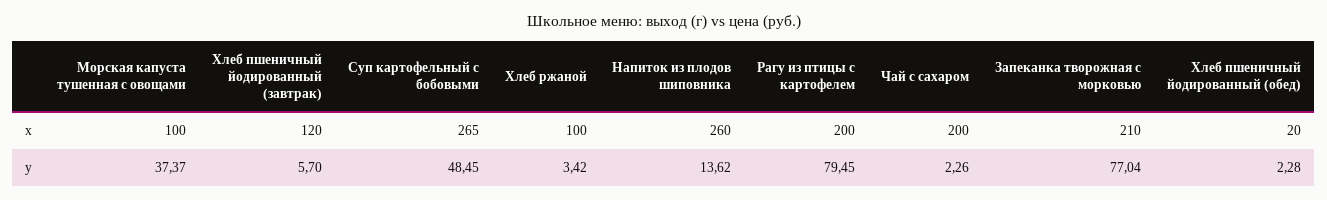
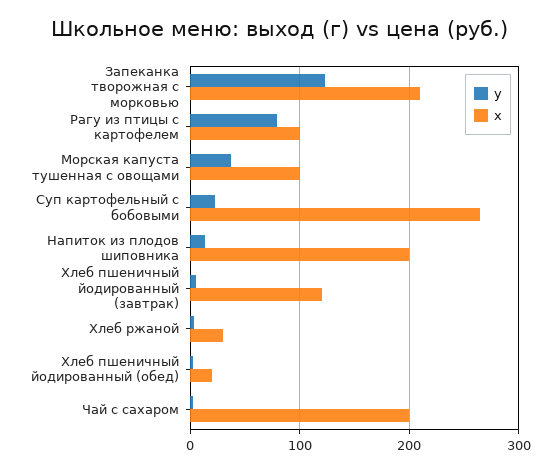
  {
    "x": {
      "Морская капуста тушенная с овощами": 100,
      "Хлеб пшеничный йодированный (завтрак)": 120,
      "Суп картофельный с бобовыми": 265,
-     "Хлеб ржаной": 100,
+     "Хлеб ржаной": 30,
-     "Напиток из плодов шиповника": 260,
+     "Напиток из плодов шиповника": 200,
-     "Рагу из птицы с картофелем": 200,
+     "Рагу из птицы с картофелем": 100,
      "Чай с сахаром": 200,
      "Запеканка творожная с морковью": 210,
      "Хлеб пшеничный йодированный (обед)": 20
    },
    "y": {
      "Морская капуста тушенная с овощами": 37.37,
      "Хлеб пшеничный йодированный (завтрак)": 5.7,
-     "Суп картофельный с бобовыми": 48.45,
+     "Суп картофельный с бобовыми": 20,
      "Хлеб ржаной": 3.42,
      "Напиток из плодов шиповника": 13.62,
      "Рагу из птицы с картофелем": 79.45,
      "Чай с сахаром": 2.26,
-     "Запеканка творожная с морковью": 77.04,
+     "Запеканка творожная с морковью": 120,
      "Хлеб пшеничный йодированный (обед)": 2.28
    }
  }

